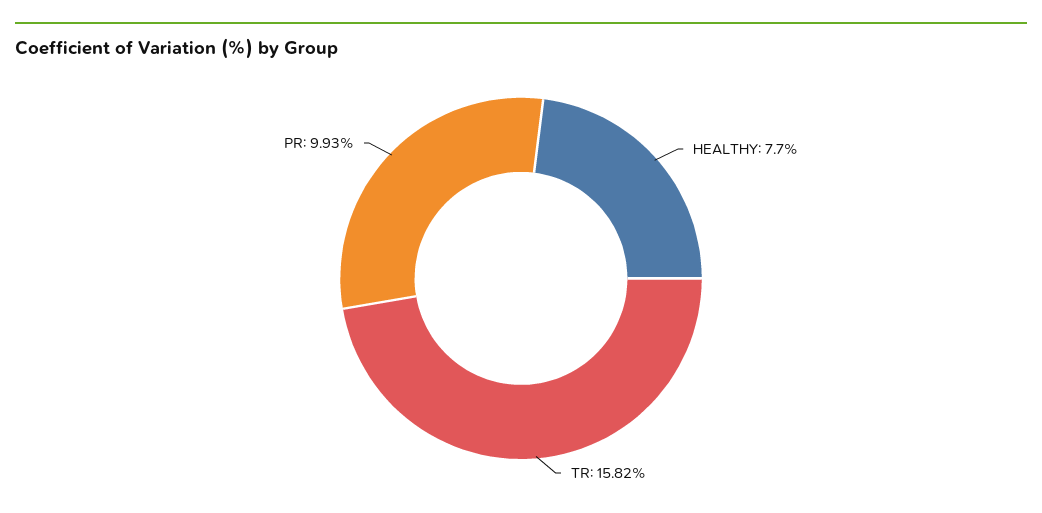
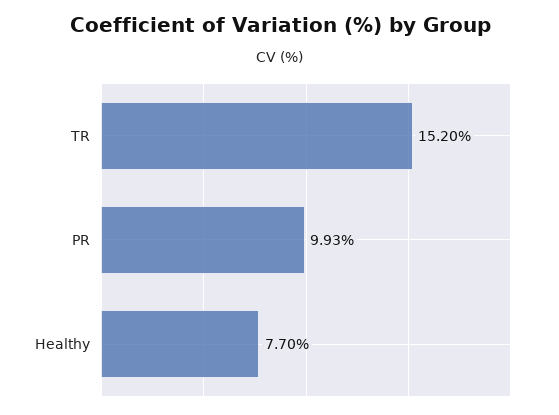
  {
    "HEALTHY": 7.7,
-   "TR": 15.82,
+   "TR": 15.2,
    "PR": 9.93
  }

